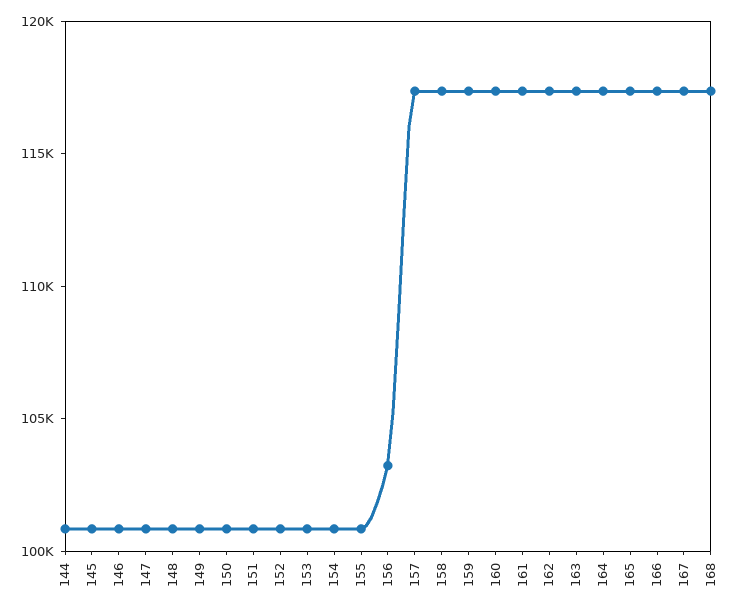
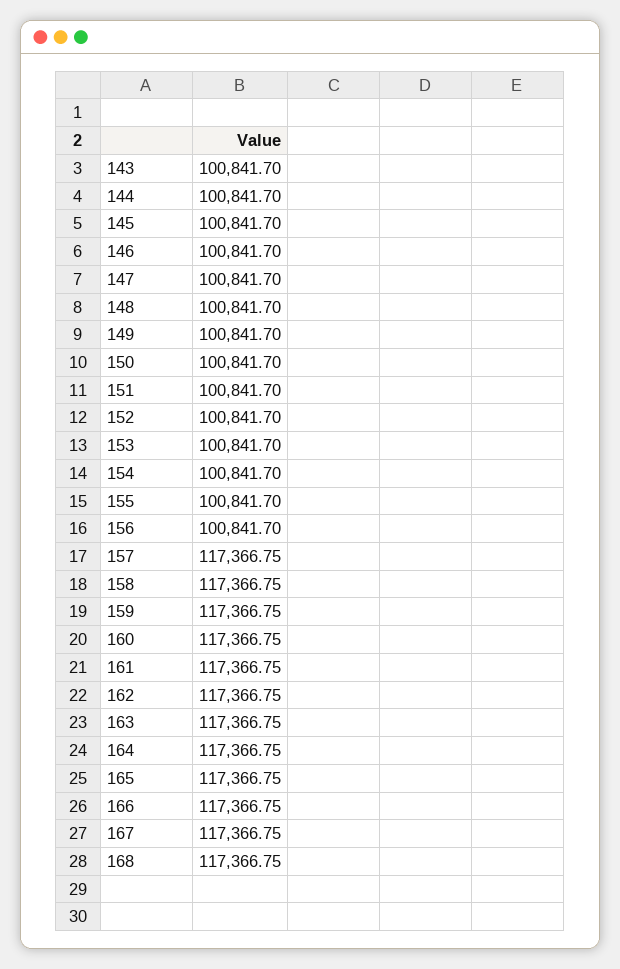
  {
    "144": 100841.7,
    "145": 100841.7,
    "146": 100841.7,
    "147": 100841.7,
    "148": 100841.7,
    "149": 100841.7,
    "150": 100841.7,
    "151": 100841.7,
    "152": 100841.7,
    "153": 100841.7,
    "154": 100841.7,
    "155": 100841.7,
-   "156": 103000,
+   "156": 100841.7,
    "157": 117366.75,
    "158": 117366.75,
    "159": 117366.75,
    "160": 117366.75,
    "161": 117366.75,
    "162": 117366.75,
    "163": 117366.75,
    "164": 117366.75,
    "165": 117366.75,
    "166": 117366.75,
    "167": 117366.75,
-   "168": 117366.75
+   "168": 117366.75,
+   "143": 100841.7
  }

